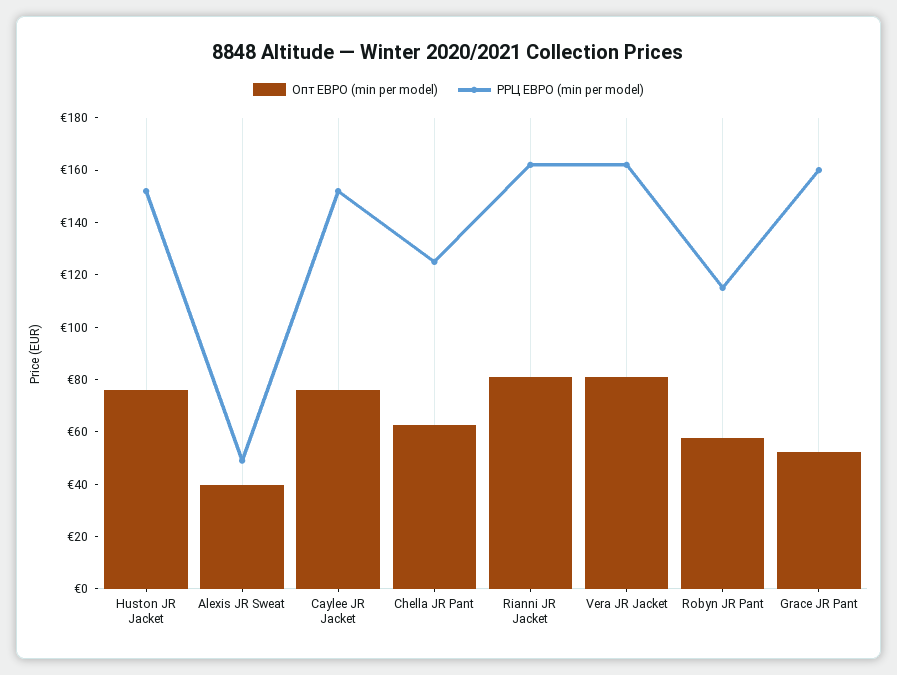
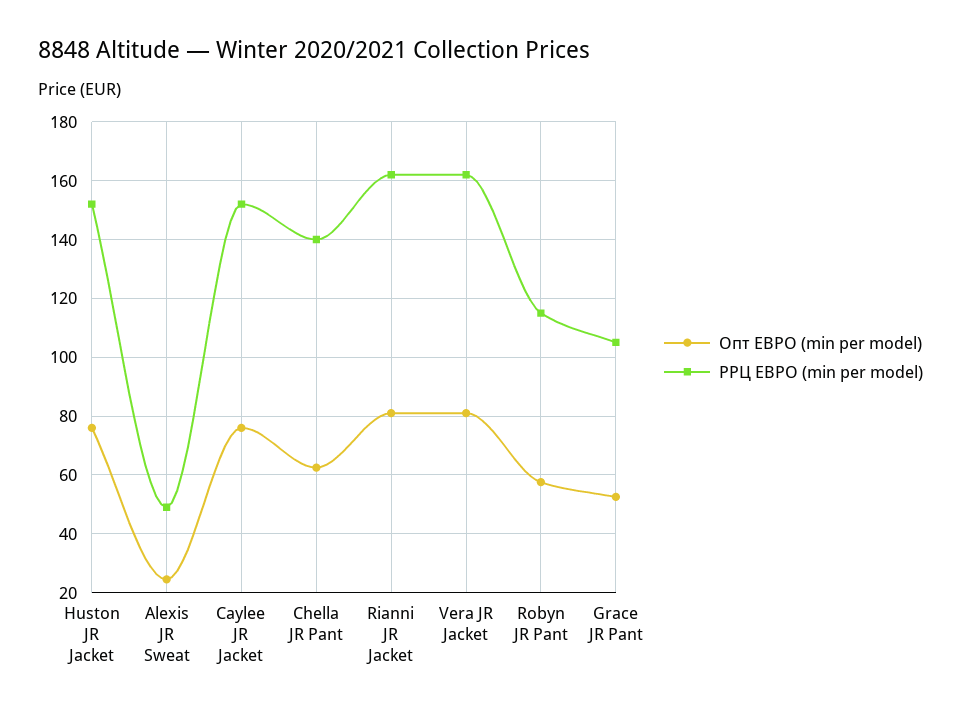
  {
    "Опт ЕВРО (min per model)": {
      "Huston JR Jacket": 75,
-     "Alexis JR Sweat": 40,
+     "Alexis JR Sweat": 25,
      "Caylee JR Jacket": 75,
      "Chella JR Pant": 62.5,
      "Rianni JR Jacket": 80,
      "Vera JR Jacket": 80,
      "Robyn JR Pant": 57.5,
      "Grace JR Pant": 52.5
    },
    "РРЦ ЕВРО (min per model)": {
      "Huston JR Jacket": 152.5,
      "Alexis JR Sweat": 50,
      "Caylee JR Jacket": 152.5,
-     "Chella JR Pant": 125,
+     "Chella JR Pant": 140,
      "Rianni JR Jacket": 162.5,
      "Vera JR Jacket": 162.5,
      "Robyn JR Pant": 115,
-     "Grace JR Pant": 160
+     "Grace JR Pant": 105
    }
  }

